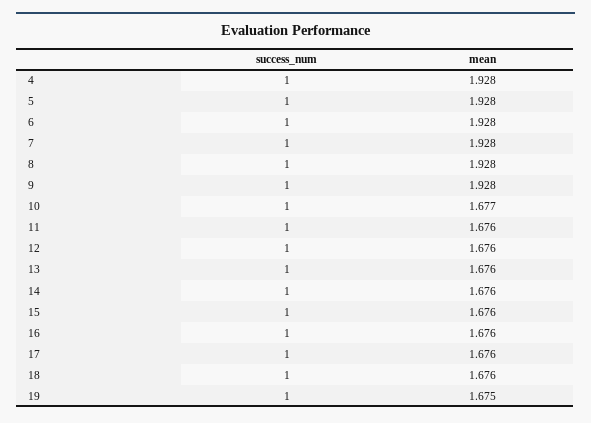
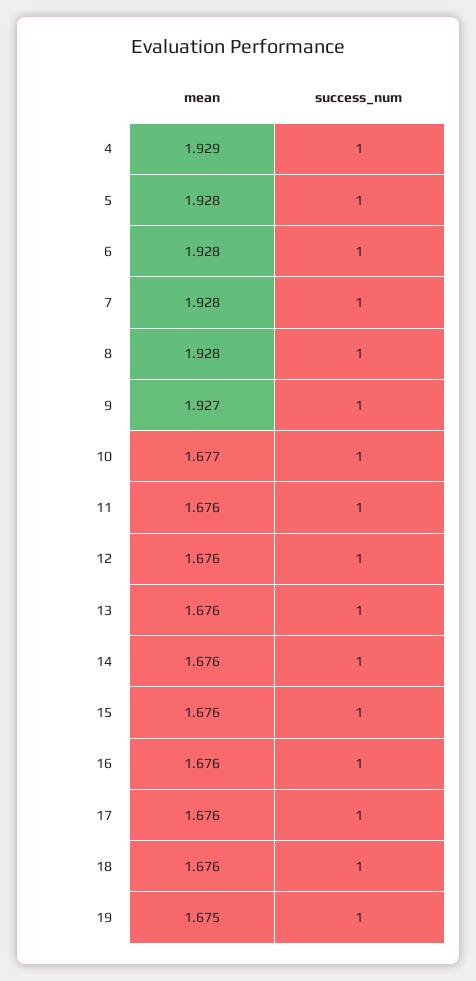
  {
    "success_num": {
      "4": 1,
      "5": 1,
      "6": 1,
      "7": 1,
      "8": 1,
      "9": 1,
      "10": 1,
      "11": 1,
      "12": 1,
      "13": 1,
      "14": 1,
      "15": 1,
      "16": 1,
      "17": 1,
      "18": 1,
      "19": 1
    },
    "mean": {
-     "4": 1.928,
+     "4": 1.929,
      "5": 1.928,
      "6": 1.928,
      "7": 1.928,
      "8": 1.928,
-     "9": 1.928,
+     "9": 1.927,
      "10": 1.677,
      "11": 1.676,
      "12": 1.676,
      "13": 1.676,
      "14": 1.676,
      "15": 1.676,
      "16": 1.676,
      "17": 1.676,
      "18": 1.676,
      "19": 1.675
    }
  }

